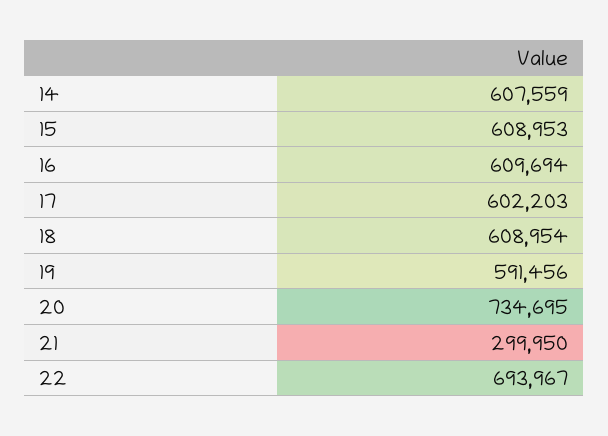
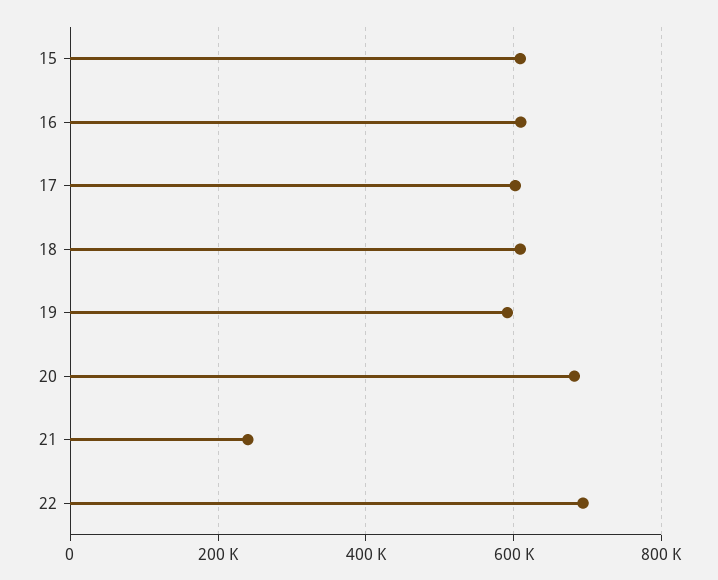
  {
-   "14": 607559,
    "15": 608953,
    "16": 609694,
    "17": 602203,
    "18": 608954,
    "19": 591456,
-   "20": 734695,
+   "20": 680000,
-   "21": 299950,
+   "21": 240000,
    "22": 693967
  }

